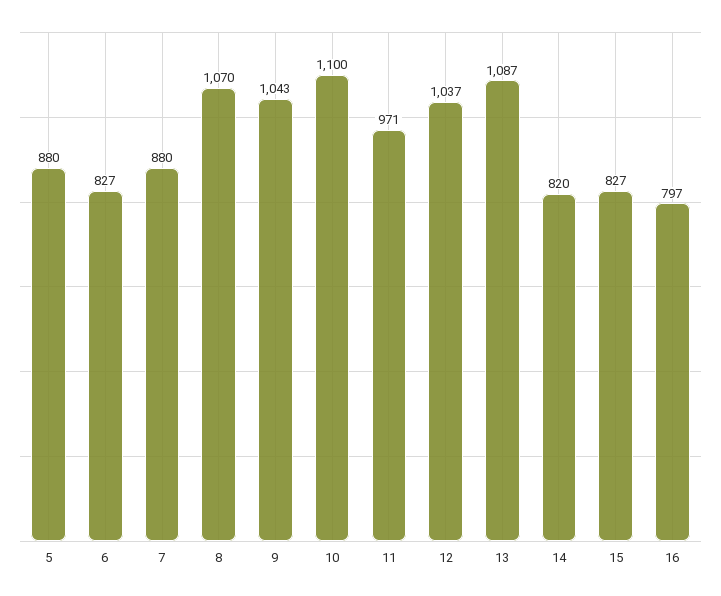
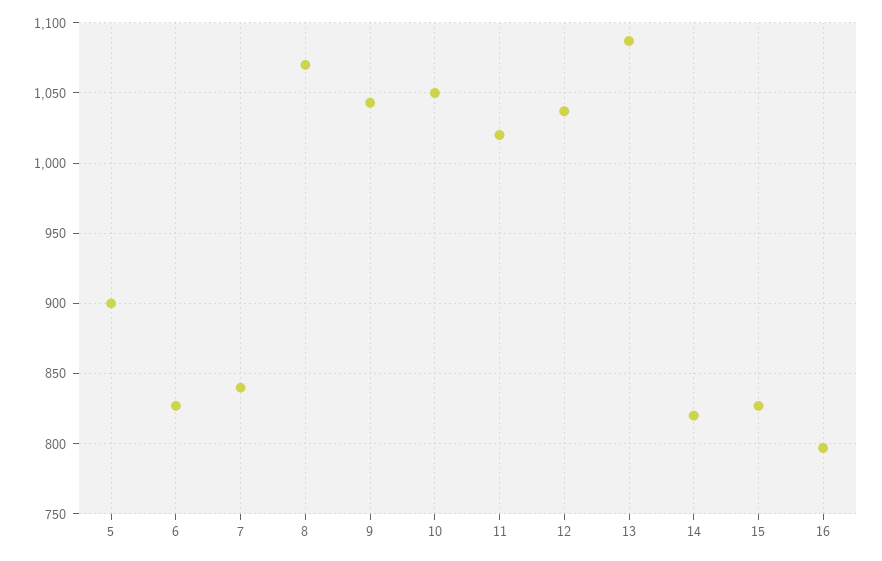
  {
-   "5": 880,
+   "5": 900,
    "6": 827,
-   "7": 880,
+   "7": 840,
    "8": 1070,
    "9": 1043,
-   "10": 1100,
+   "10": 1050,
-   "11": 971,
+   "11": 1020,
    "12": 1037,
    "13": 1087,
    "14": 820,
    "15": 827,
    "16": 797
  }

